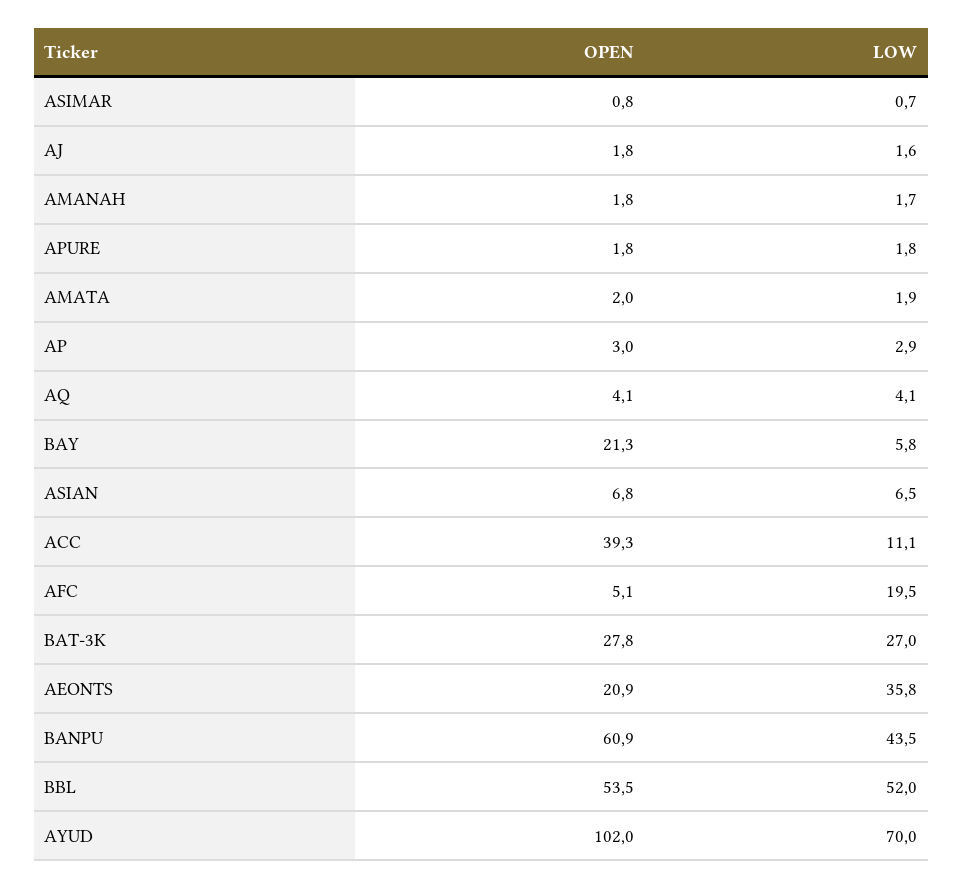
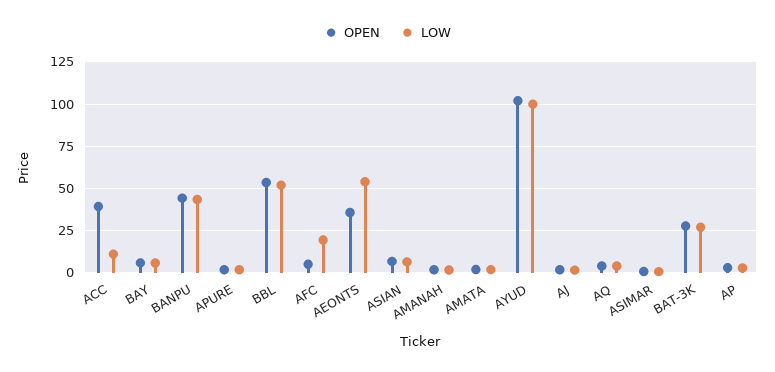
  {
    "OPEN": {
      "ASIMAR": 0.8,
      "AJ": 1.8,
      "AMANAH": 1.8,
      "APURE": 1.8,
      "AMATA": 2,
      "AP": 3,
      "AQ": 4.1,
-     "BAY": 21.3,
+     "BAY": 5,
      "ASIAN": 6.8,
      "ACC": 39.3,
      "AFC": 5.1,
      "BAT-3K": 27.8,
-     "AEONTS": 20.9,
+     "AEONTS": 35,
-     "BANPU": 60.9,
+     "BANPU": 45,
      "BBL": 53.5,
      "AYUD": 102
    },
    "LOW": {
      "ASIMAR": 0.7,
      "AJ": 1.6,
      "AMANAH": 1.7,
      "APURE": 1.8,
      "AMATA": 1.9,
      "AP": 2.9,
      "AQ": 4.1,
      "BAY": 5.8,
      "ASIAN": 6.5,
      "ACC": 11.1,
      "AFC": 19.5,
      "BAT-3K": 27,
-     "AEONTS": 35.8,
+     "AEONTS": 55,
      "BANPU": 43.5,
      "BBL": 52,
-     "AYUD": 70
+     "AYUD": 100
    }
  }

